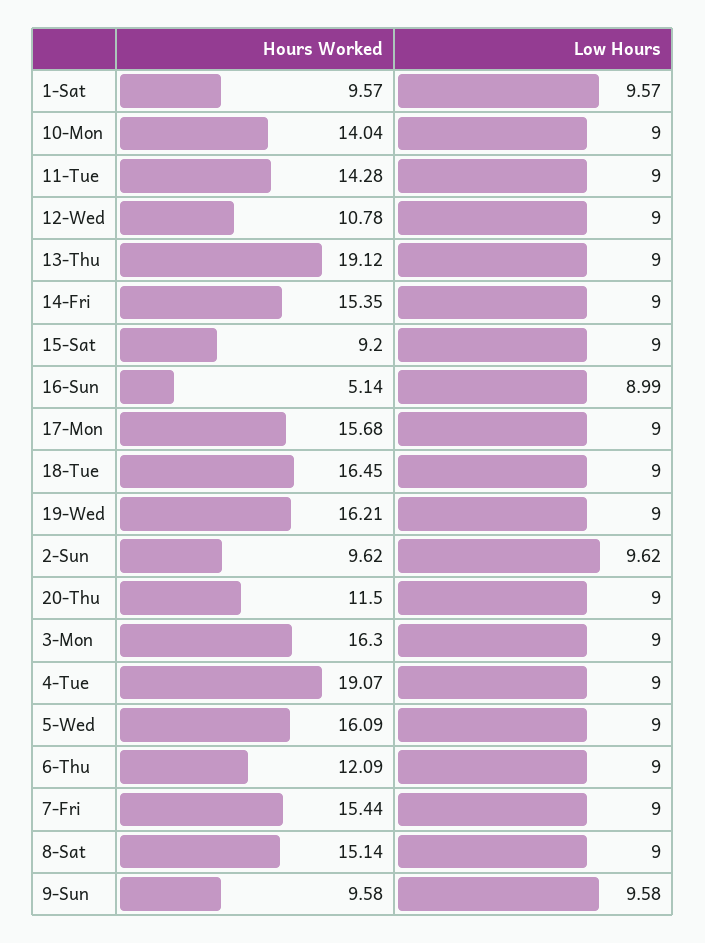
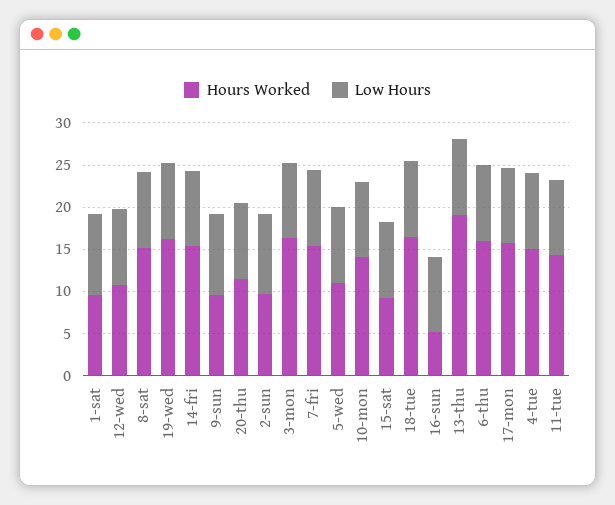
  {
    "Hours Worked": {
      "1-Sat": 9.57,
      "10-Mon": 14.04,
      "11-Tue": 14.28,
      "12-Wed": 10.78,
      "13-Thu": 19.12,
      "14-Fri": 15.35,
      "15-Sat": 9.2,
      "16-Sun": 5.14,
      "17-Mon": 15.68,
      "18-Tue": 16.45,
      "19-Wed": 16.21,
      "2-Sun": 9.62,
      "20-Thu": 11.5,
      "3-Mon": 16.3,
-     "4-Tue": 19.07,
+     "4-Tue": 15,
-     "5-Wed": 16.09,
+     "5-Wed": 11,
-     "6-Thu": 12.09,
+     "6-Thu": 16,
      "7-Fri": 15.44,
      "8-Sat": 15.14,
      "9-Sun": 9.58
    },
    "Low Hours": {
      "1-Sat": 9.57,
      "10-Mon": 9,
      "11-Tue": 9,
      "12-Wed": 9,
      "13-Thu": 9,
      "14-Fri": 9,
      "15-Sat": 9,
      "16-Sun": 8.99,
      "17-Mon": 9,
      "18-Tue": 9,
      "19-Wed": 9,
      "2-Sun": 9.62,
      "20-Thu": 9,
      "3-Mon": 9,
      "4-Tue": 9,
      "5-Wed": 9,
      "6-Thu": 9,
      "7-Fri": 9,
      "8-Sat": 9,
      "9-Sun": 9.58
    }
  }

